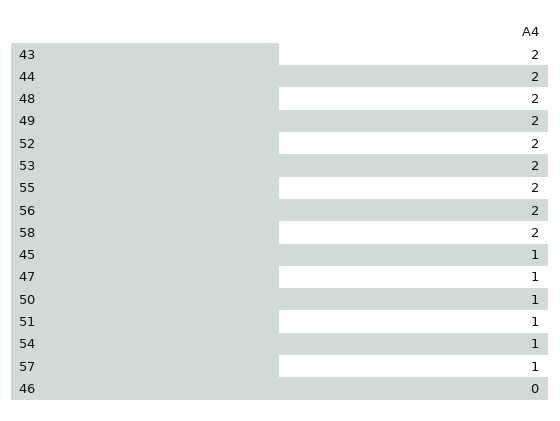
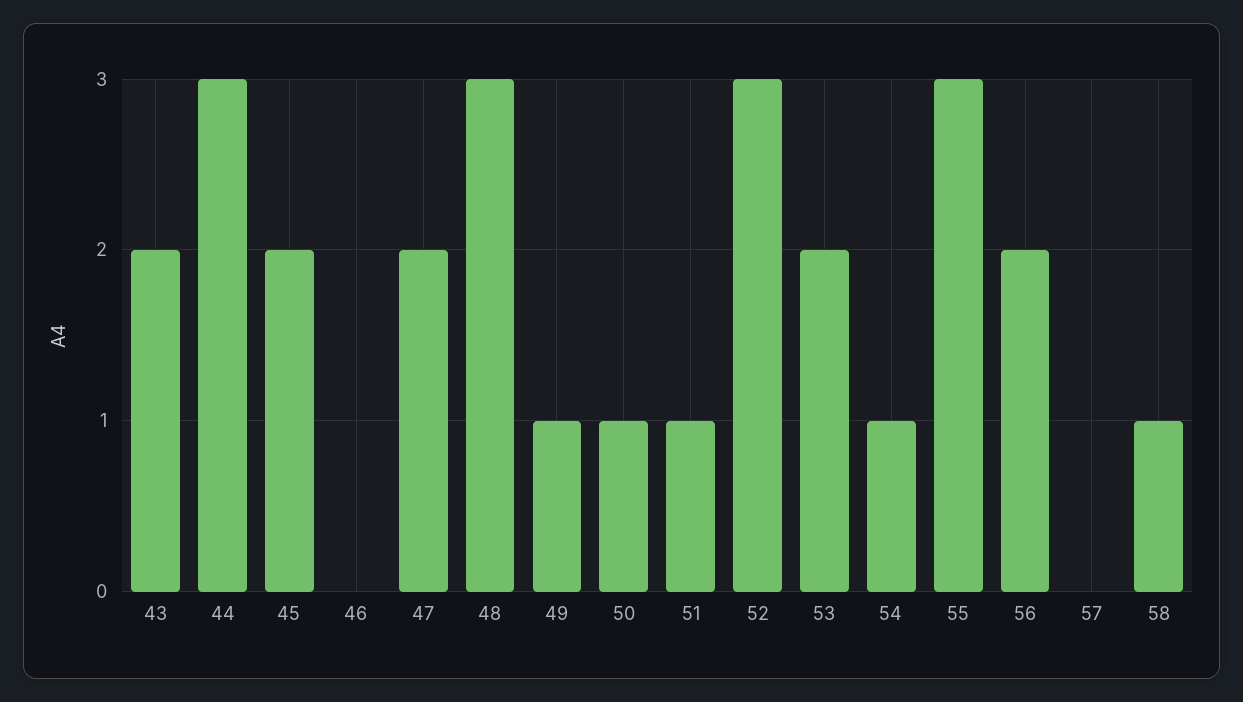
  {
    "43": 2,
-   "44": 2,
+   "44": 3,
-   "48": 2,
+   "48": 3,
-   "49": 2,
+   "49": 1,
-   "52": 2,
+   "52": 3,
    "53": 2,
-   "55": 2,
+   "55": 3,
    "56": 2,
-   "58": 2,
+   "58": 1,
-   "45": 1,
+   "45": 2,
-   "47": 1,
+   "47": 2,
    "50": 1,
    "51": 1,
    "54": 1,
-   "57": 1,
+   "57": 0,
    "46": 0
  }

